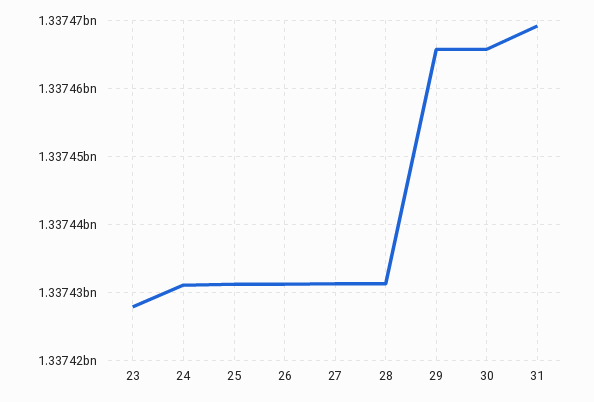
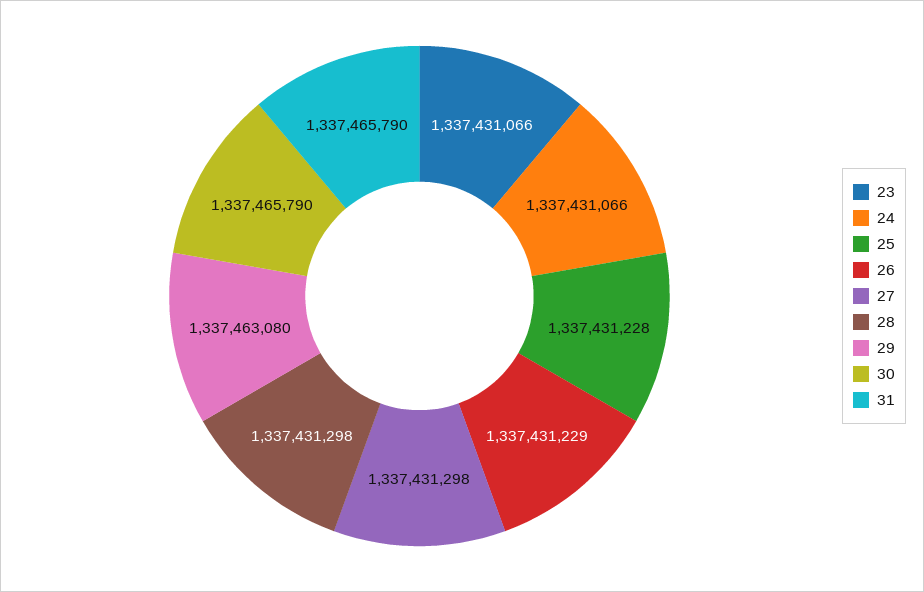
  {
-   "23": 1337428000,
+   "23": 1337431066,
    "24": 1337431066,
    "25": 1337431228,
    "26": 1337431229,
    "27": 1337431298,
    "28": 1337431298,
-   "29": 1337466000,
+   "29": 1337463080,
    "30": 1337465790,
-   "31": 1337469000
+   "31": 1337465790
  }

